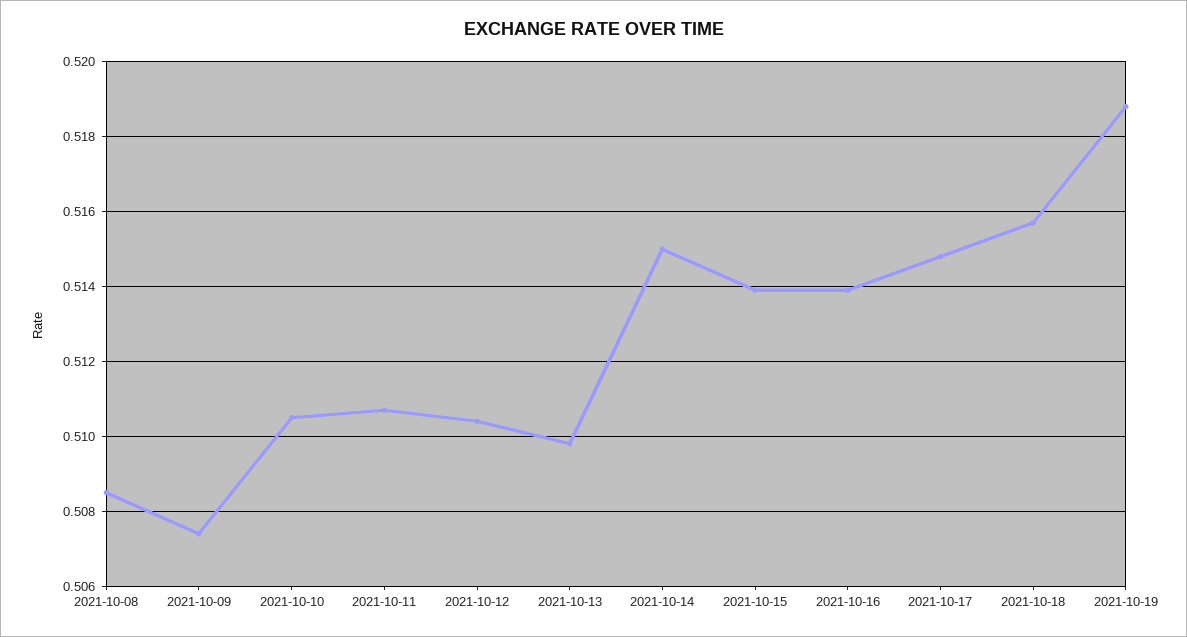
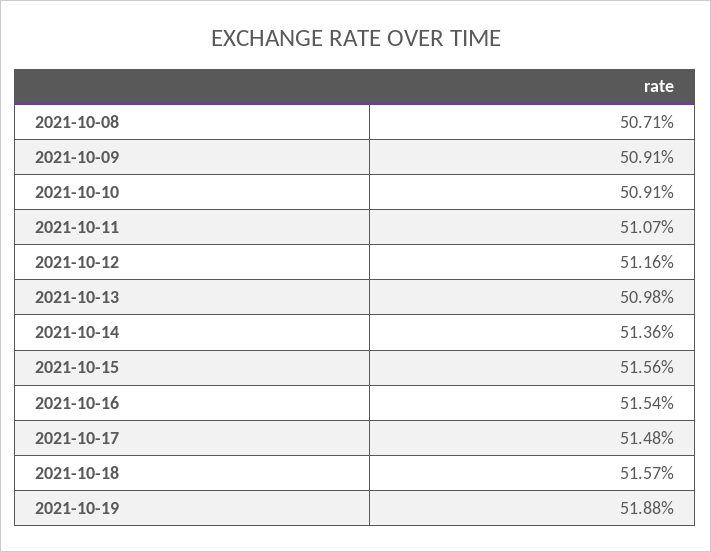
  {
-   "2021-10-08": 0.5085,
+   "2021-10-08": 0.5071,
-   "2021-10-09": 0.5075,
+   "2021-10-09": 0.5091,
-   "2021-10-10": 0.5105,
+   "2021-10-10": 0.5091,
    "2021-10-11": 0.5107,
-   "2021-10-12": 0.5105,
+   "2021-10-12": 0.5116,
    "2021-10-13": 0.5098,
-   "2021-10-14": 0.515,
+   "2021-10-14": 0.5136,
-   "2021-10-15": 0.514,
+   "2021-10-15": 0.5156,
-   "2021-10-16": 0.514,
+   "2021-10-16": 0.5154,
    "2021-10-17": 0.5148,
    "2021-10-18": 0.5157,
    "2021-10-19": 0.5188
  }

